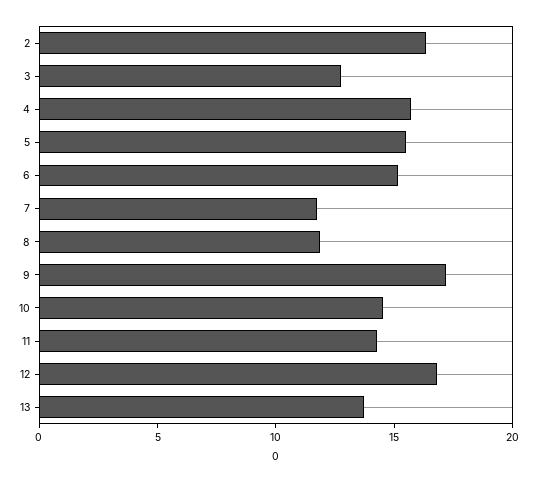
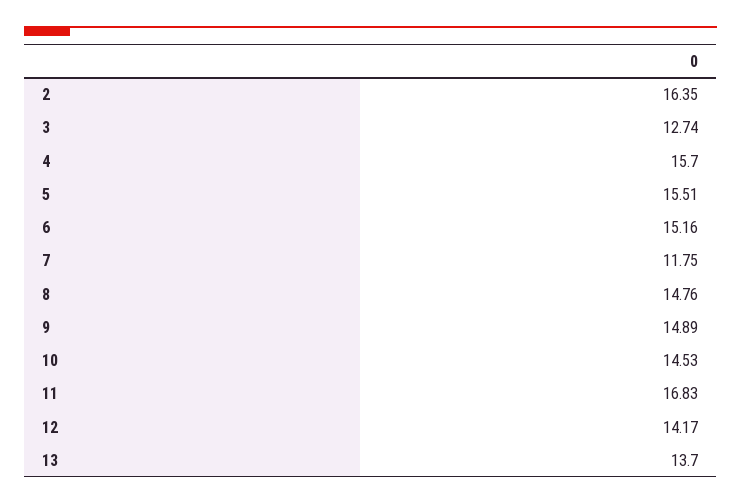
  {
    "2": 16.35,
    "3": 12.74,
    "4": 15.7,
    "5": 15.51,
    "6": 15.16,
    "7": 11.75,
-   "8": 12,
+   "8": 14.76,
-   "9": 17,
+   "9": 14.89,
    "10": 14.53,
-   "11": 14,
+   "11": 16.83,
-   "12": 17,
+   "12": 14.17,
    "13": 13.7
  }

